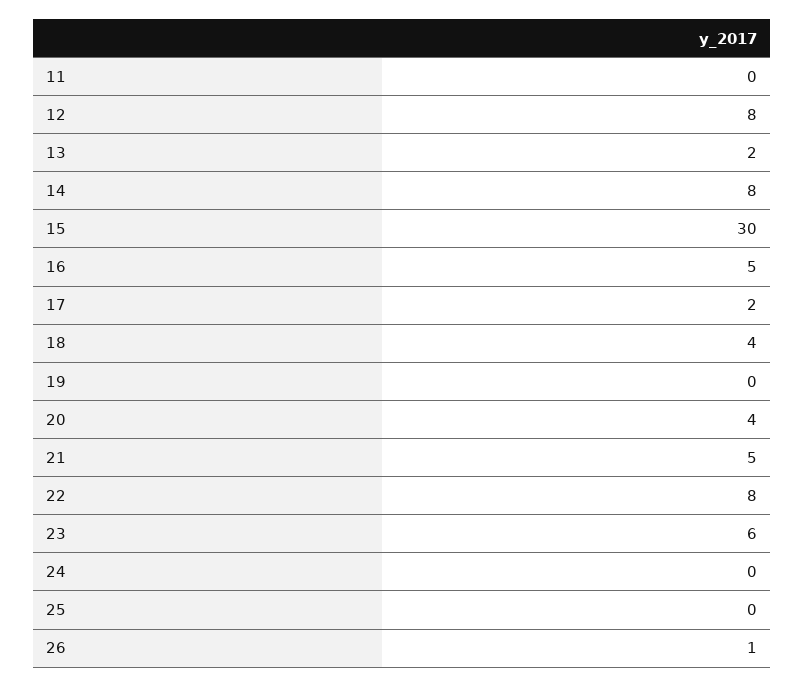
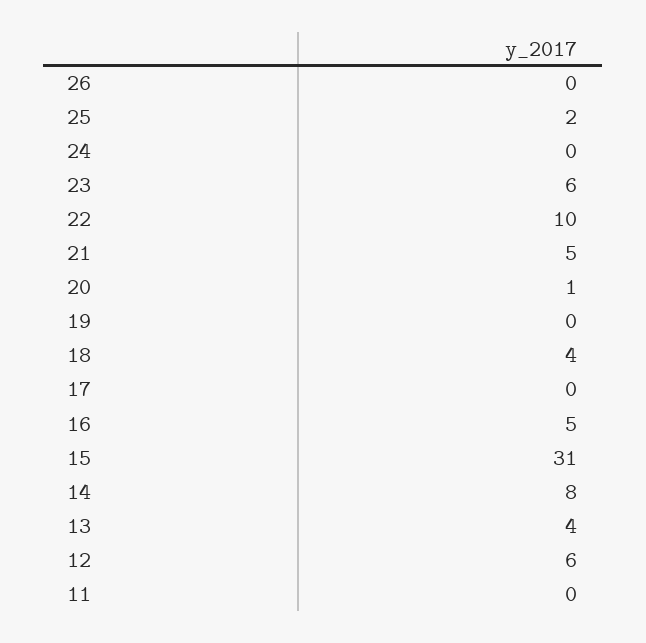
  {
    "11": 0,
-   "12": 8,
+   "12": 6,
-   "13": 2,
+   "13": 4,
    "14": 8,
-   "15": 30,
+   "15": 31,
    "16": 5,
-   "17": 2,
+   "17": 0,
    "18": 4,
    "19": 0,
-   "20": 4,
+   "20": 1,
    "21": 5,
-   "22": 8,
+   "22": 10,
    "23": 6,
    "24": 0,
-   "25": 0,
+   "25": 2,
-   "26": 1
+   "26": 0
  }

